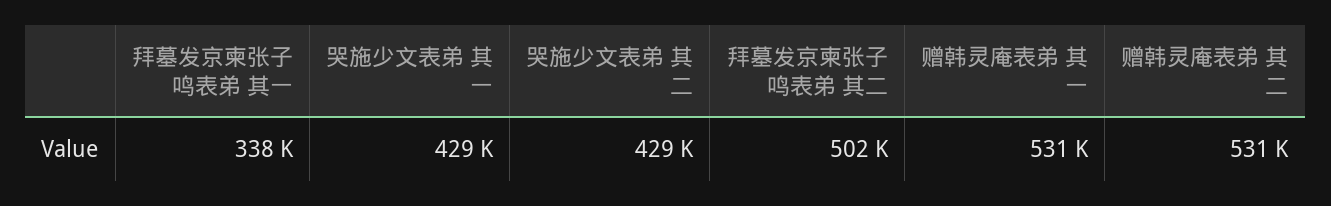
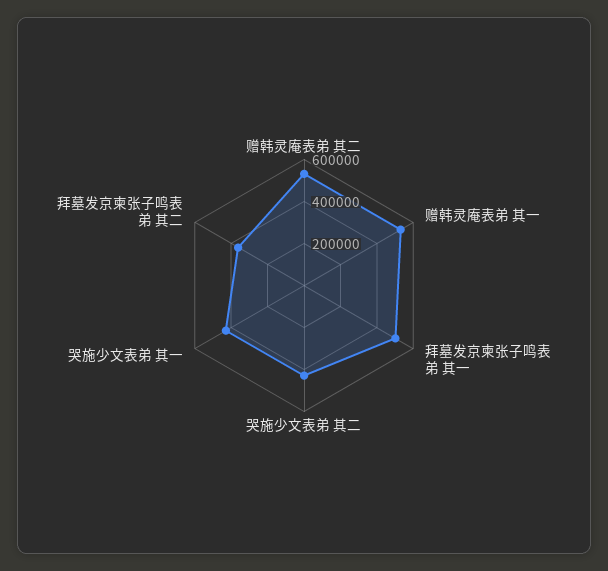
  {
-   "拜墓发京柬张子鸣表弟 其一": 338000,
+   "拜墓发京柬张子鸣表弟 其一": 500000,
    "哭施少文表弟 其一": 429000,
    "哭施少文表弟 其二": 429000,
-   "拜墓发京柬张子鸣表弟 其二": 502000,
+   "拜墓发京柬张子鸣表弟 其二": 350000,
    "赠韩灵庵表弟 其一": 531000,
    "赠韩灵庵表弟 其二": 531000
  }

